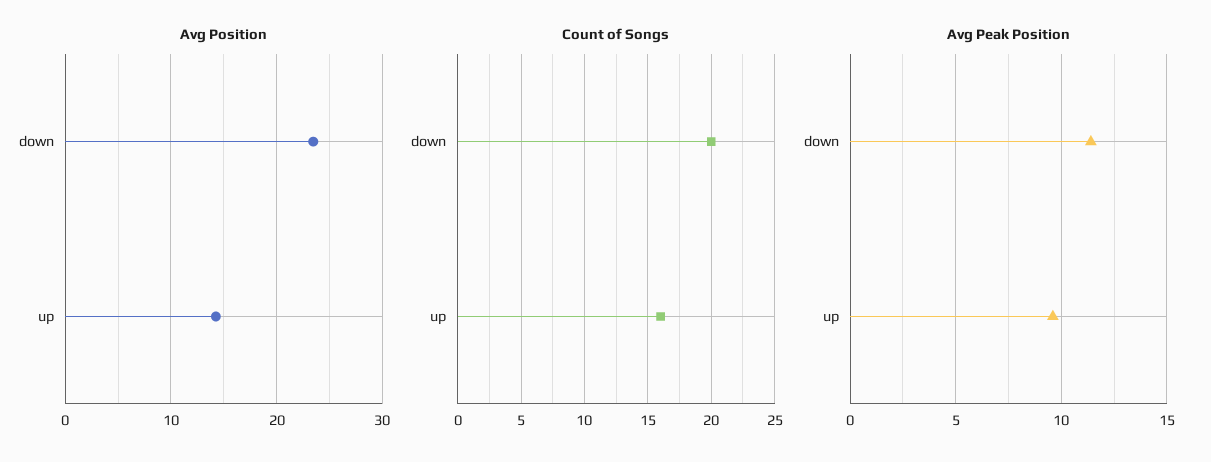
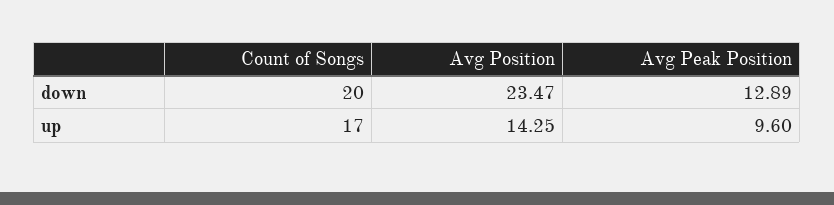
  {
    "Avg Position": {
      "down": 23.47,
      "up": 14.25
    },
    "Count of Songs": {
      "down": 20,
-     "up": 16
+     "up": 17
    },
    "Avg Peak Position": {
-     "down": 11.5,
+     "down": 12.89,
      "up": 9.6
    }
  }

